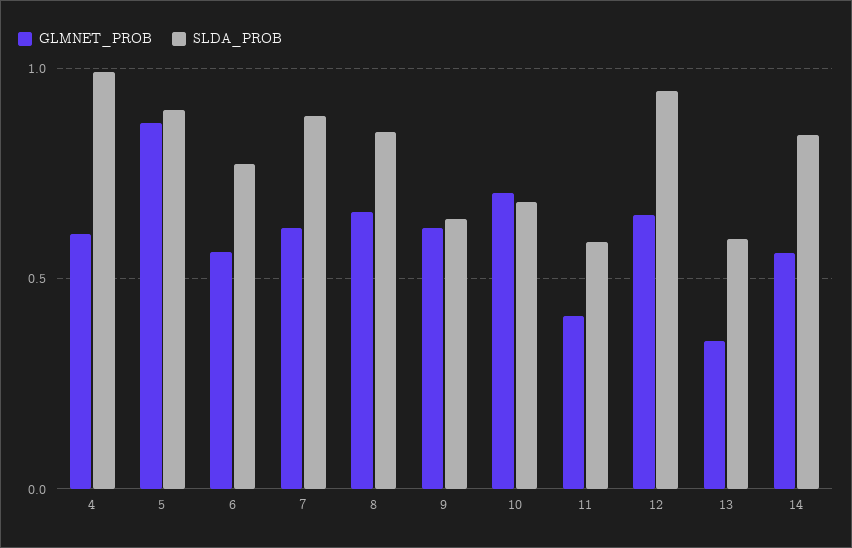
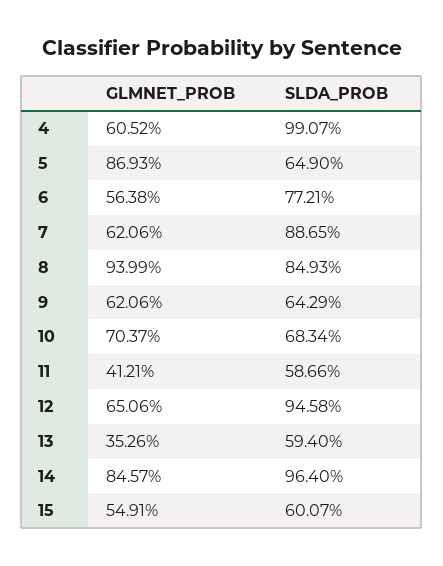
  {
    "GLMNET_PROB": {
      "4": 0.6052,
      "5": 0.8693,
      "6": 0.5638,
      "7": 0.6206,
-     "8": 0.65,
+     "8": 0.9399,
      "9": 0.6206,
      "10": 0.7037,
      "11": 0.4121,
      "12": 0.6506,
      "13": 0.3526,
-     "14": 0.55
+     "14": 0.8457,
+     "15": 0.5491
    },
    "SLDA_PROB": {
      "4": 0.9907,
-     "5": 0.9,
+     "5": 0.649,
      "6": 0.7721,
      "7": 0.8865,
      "8": 0.8493,
      "9": 0.6429,
      "10": 0.6834,
      "11": 0.5866,
      "12": 0.9458,
      "13": 0.594,
-     "14": 0.85
+     "14": 0.964,
+     "15": 0.6007
    }
  }

